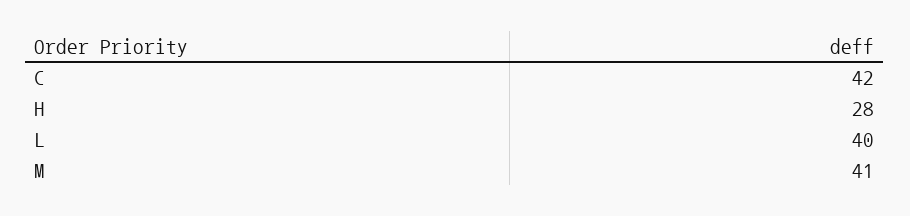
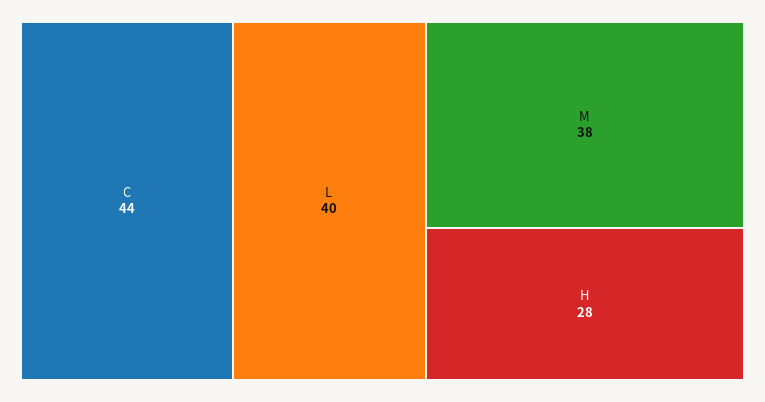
  {
-   "C": 42,
+   "C": 44,
    "H": 28,
    "L": 40,
-   "M": 41
+   "M": 38
  }

